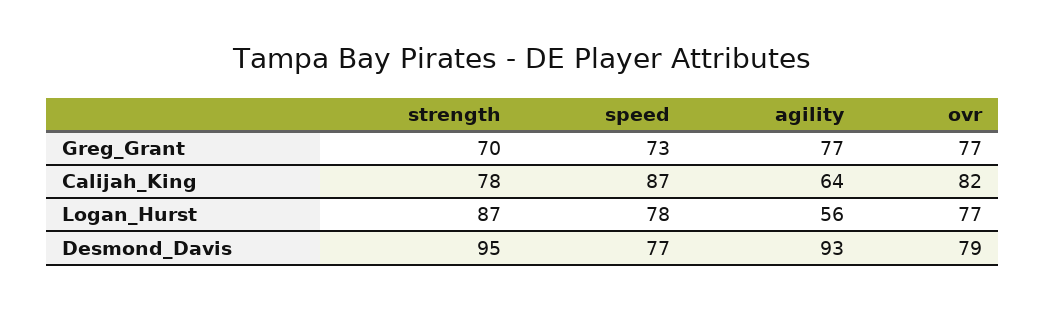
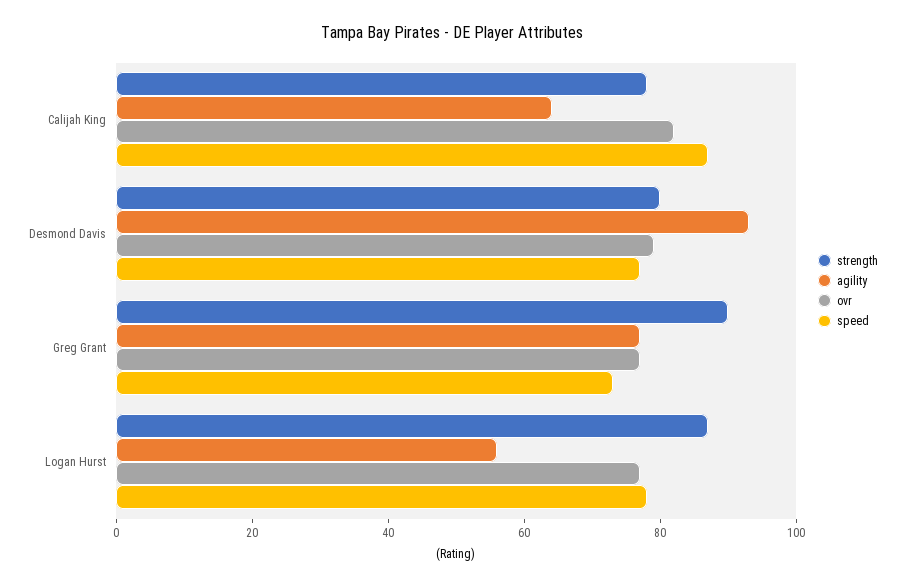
  {
    "strength": {
-     "Greg_Grant": 70,
+     "Greg_Grant": 90,
      "Calijah_King": 78,
      "Logan_Hurst": 87,
-     "Desmond_Davis": 95
+     "Desmond_Davis": 80
    },
    "speed": {
      "Greg_Grant": 73,
      "Calijah_King": 87,
      "Logan_Hurst": 78,
      "Desmond_Davis": 77
    },
    "agility": {
      "Greg_Grant": 77,
      "Calijah_King": 64,
      "Logan_Hurst": 56,
      "Desmond_Davis": 93
    },
    "ovr": {
      "Greg_Grant": 77,
      "Calijah_King": 82,
      "Logan_Hurst": 77,
      "Desmond_Davis": 79
    }
  }

